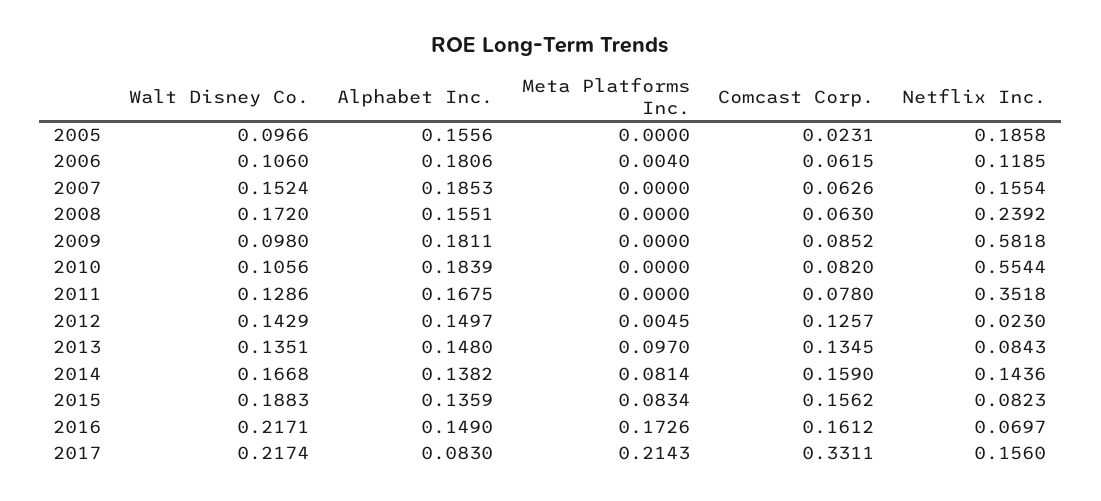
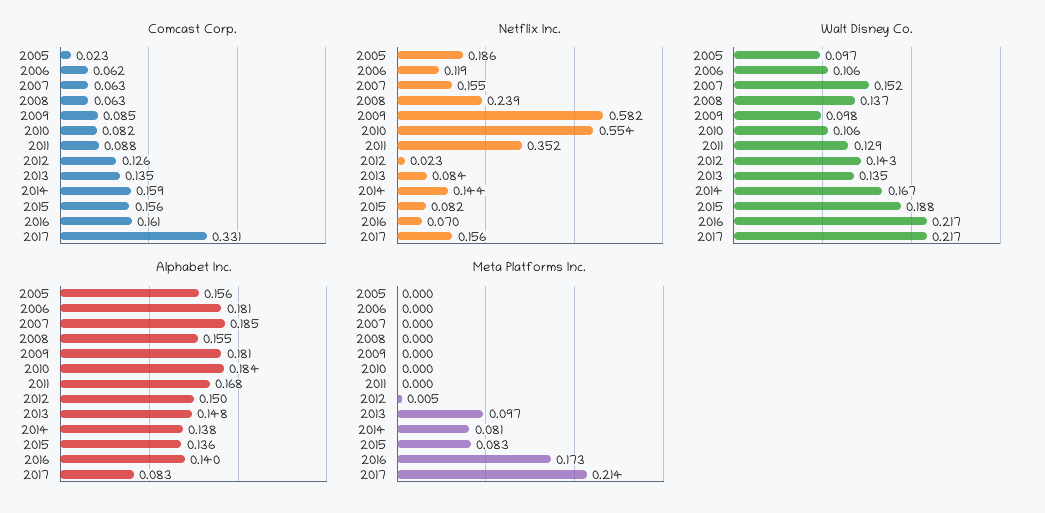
  {
    "Walt Disney Co.": {
      "2005": 0.0966,
      "2006": 0.106,
      "2007": 0.1524,
-     "2008": 0.172,
+     "2008": 0.137,
      "2009": 0.098,
      "2010": 0.1056,
      "2011": 0.1286,
      "2012": 0.1429,
      "2013": 0.1351,
      "2014": 0.1668,
      "2015": 0.1883,
      "2016": 0.2171,
      "2017": 0.2174
    },
    "Alphabet Inc.": {
      "2005": 0.1556,
      "2006": 0.1806,
      "2007": 0.1853,
      "2008": 0.1551,
      "2009": 0.1811,
      "2010": 0.1839,
      "2011": 0.1675,
      "2012": 0.1497,
      "2013": 0.148,
      "2014": 0.1382,
      "2015": 0.1359,
-     "2016": 0.149,
+     "2016": 0.14,
      "2017": 0.083
    },
    "Meta Platforms Inc.": {
      "2005": 0,
-     "2006": 0.004,
+     "2006": 0,
      "2007": 0,
      "2008": 0,
      "2009": 0,
      "2010": 0,
      "2011": 0,
      "2012": 0.0045,
      "2013": 0.097,
      "2014": 0.0814,
      "2015": 0.0834,
      "2016": 0.1726,
      "2017": 0.2143
    },
    "Comcast Corp.": {
      "2005": 0.0231,
      "2006": 0.0615,
      "2007": 0.0626,
      "2008": 0.063,
      "2009": 0.0852,
      "2010": 0.082,
-     "2011": 0.078,
+     "2011": 0.088,
      "2012": 0.1257,
      "2013": 0.1345,
      "2014": 0.159,
      "2015": 0.1562,
      "2016": 0.1612,
      "2017": 0.3311
    },
    "Netflix Inc.": {
      "2005": 0.1858,
      "2006": 0.1185,
      "2007": 0.1554,
      "2008": 0.2392,
      "2009": 0.5818,
      "2010": 0.5544,
      "2011": 0.3518,
      "2012": 0.023,
      "2013": 0.0843,
      "2014": 0.1436,
      "2015": 0.0823,
      "2016": 0.0697,
      "2017": 0.156
    }
  }

